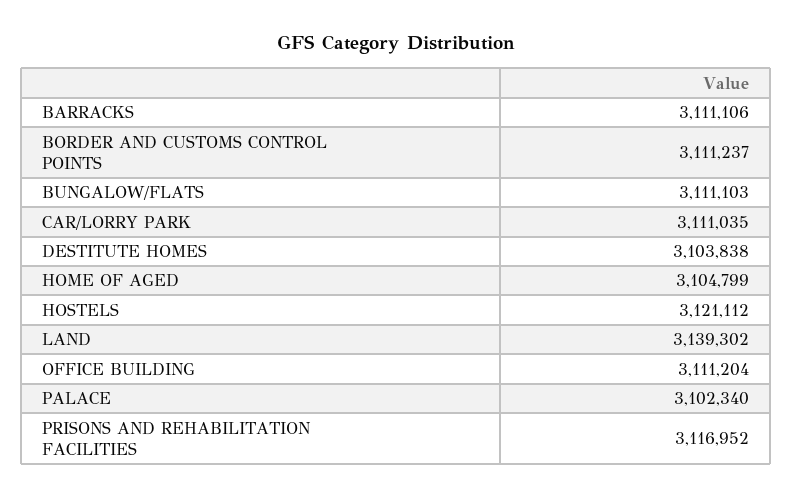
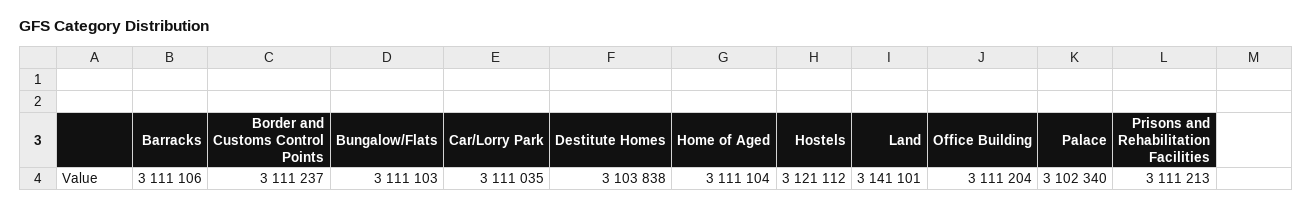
  {
    "BARRACKS": 3111106,
    "BORDER AND CUSTOMS CONTROL POINTS": 3111237,
    "BUNGALOW/FLATS": 3111103,
    "CAR/LORRY PARK": 3111035,
    "DESTITUTE HOMES": 3103838,
-   "HOME OF AGED": 3104799,
+   "HOME OF AGED": 3111104,
    "HOSTELS": 3121112,
-   "LAND": 3139302,
+   "LAND": 3141101,
    "OFFICE BUILDING": 3111204,
    "PALACE": 3102340,
-   "PRISONS AND REHABILITATION FACILITIES": 3116952
+   "PRISONS AND REHABILITATION FACILITIES": 3111213
  }

